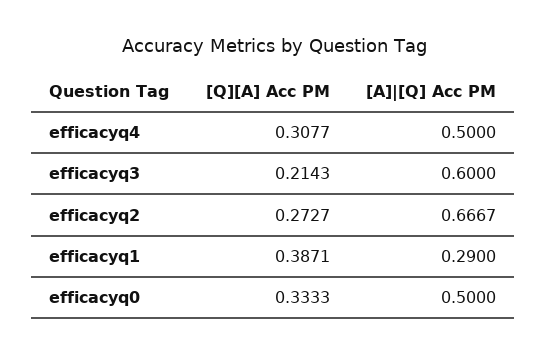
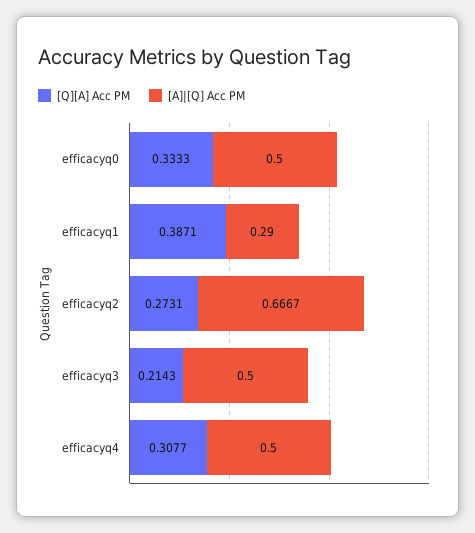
  {
    "[Q][A] Acc PM": {
      "efficacyq4": 0.3077,
      "efficacyq3": 0.2143,
-     "efficacyq2": 0.2727,
+     "efficacyq2": 0.2731,
      "efficacyq1": 0.3871,
      "efficacyq0": 0.3333
    },
    "[A]|[Q] Acc PM": {
      "efficacyq4": 0.5,
-     "efficacyq3": 0.6,
+     "efficacyq3": 0.5,
      "efficacyq2": 0.6667,
      "efficacyq1": 0.29,
      "efficacyq0": 0.5
    }
  }

